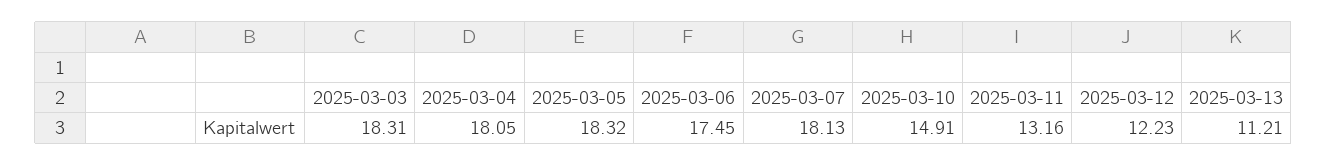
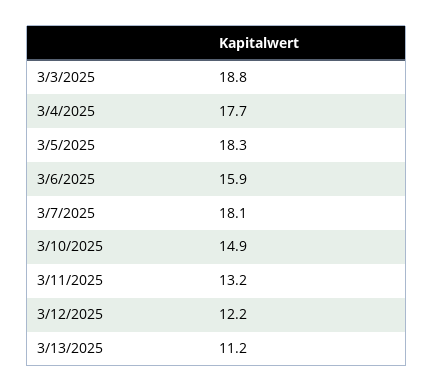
  {
-   "2025-03-03": 18.31,
+   "2025-03-03": 18.8,
-   "2025-03-04": 18.05,
+   "2025-03-04": 17.7,
    "2025-03-05": 18.32,
-   "2025-03-06": 17.45,
+   "2025-03-06": 15.9,
    "2025-03-07": 18.13,
    "2025-03-10": 14.91,
    "2025-03-11": 13.16,
    "2025-03-12": 12.23,
    "2025-03-13": 11.21
  }

